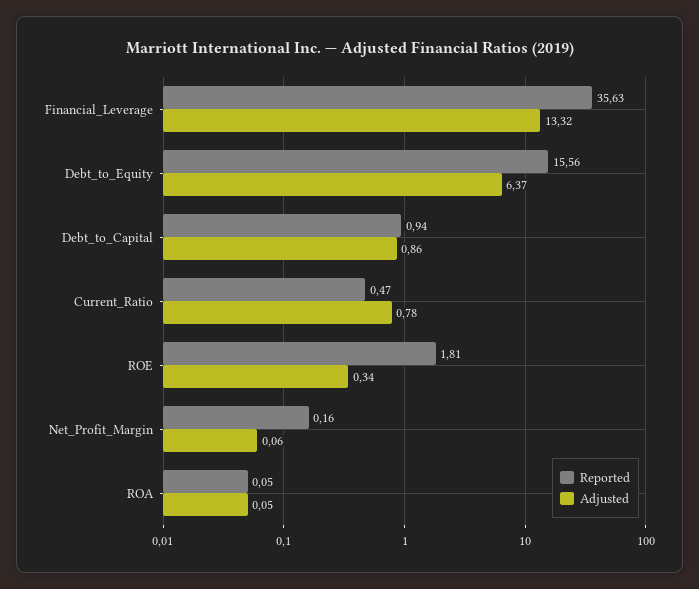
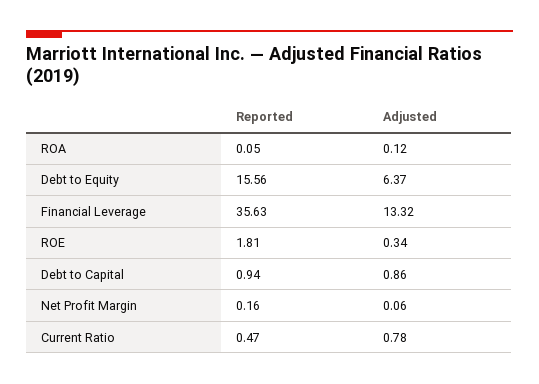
  {
    "Reported": {
      "Financial_Leverage": 35.63,
      "Debt_to_Equity": 15.56,
      "Debt_to_Capital": 0.94,
      "Current_Ratio": 0.47,
      "ROE": 1.81,
      "Net_Profit_Margin": 0.16,
      "ROA": 0.05
    },
    "Adjusted": {
      "Financial_Leverage": 13.32,
      "Debt_to_Equity": 6.37,
      "Debt_to_Capital": 0.86,
      "Current_Ratio": 0.78,
      "ROE": 0.34,
      "Net_Profit_Margin": 0.06,
-     "ROA": 0.05
+     "ROA": 0.12
    }
  }

